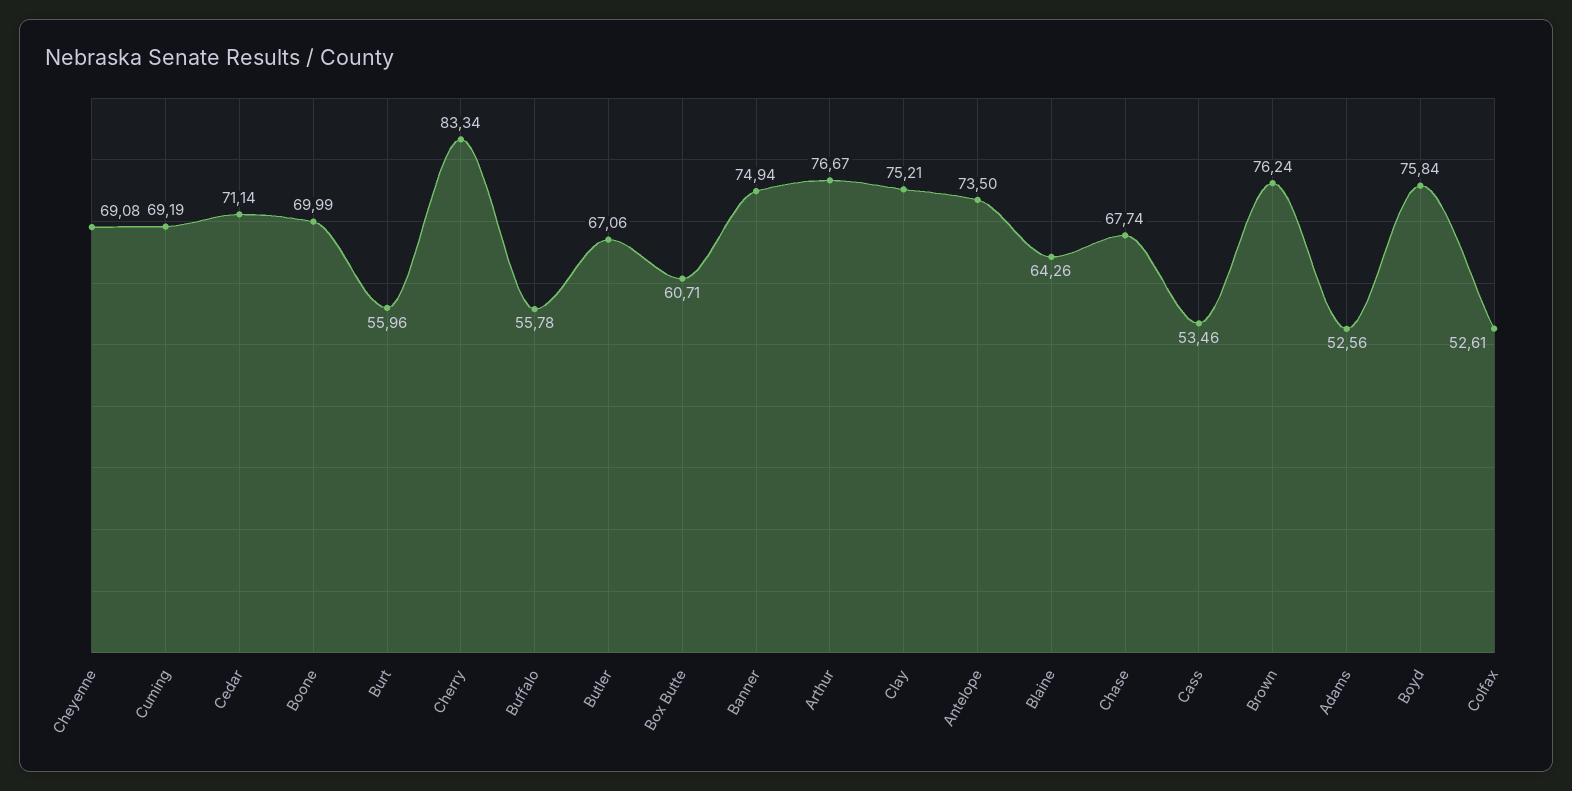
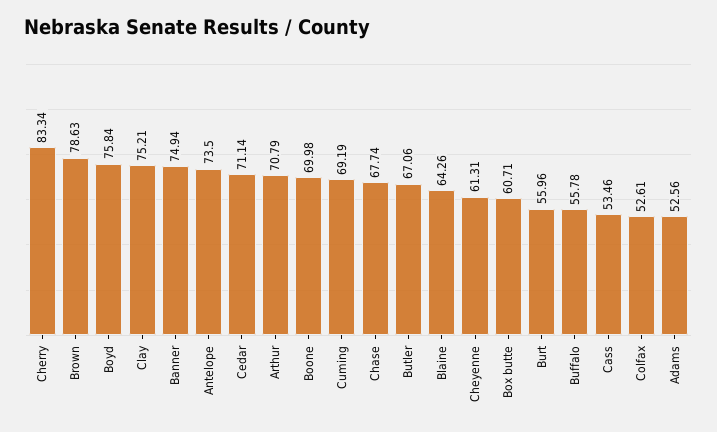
  {
-   "Cheyenne": 69.08,
+   "Cheyenne": 61.31,
    "Cuming": 69.19,
    "Cedar": 71.14,
-   "Boone": 69.99,
+   "Boone": 69.98,
    "Burt": 55.96,
    "Cherry": 83.34,
    "Buffalo": 55.78,
    "Butler": 67.06,
    "Box Butte": 60.71,
    "Banner": 74.94,
-   "Arthur": 76.67,
+   "Arthur": 70.79,
    "Clay": 75.21,
    "Antelope": 73.5,
    "Blaine": 64.26,
    "Chase": 67.74,
    "Cass": 53.46,
-   "Brown": 76.24,
+   "Brown": 78.63,
    "Adams": 52.56,
    "Boyd": 75.84,
    "Colfax": 52.61
  }

